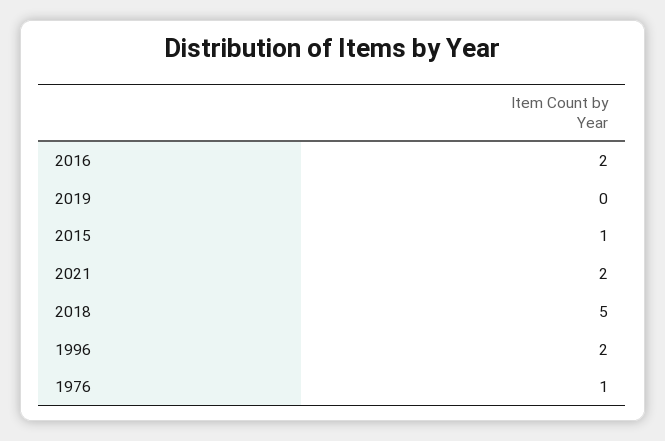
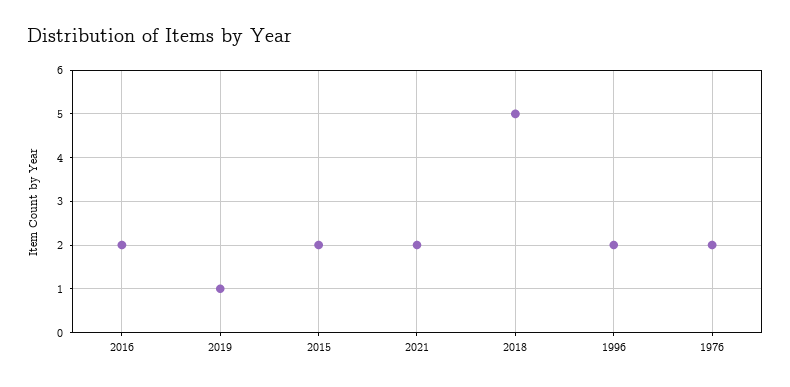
  {
    "2016": 2,
-   "2019": 0,
+   "2019": 1,
-   "2015": 1,
+   "2015": 2,
    "2021": 2,
    "2018": 5,
    "1996": 2,
-   "1976": 1
+   "1976": 2
  }

